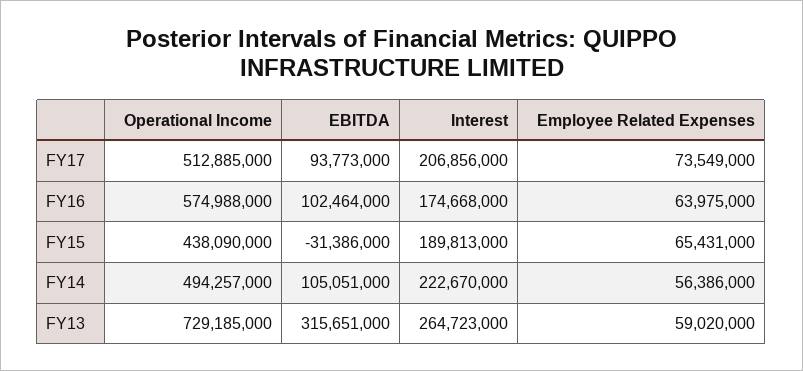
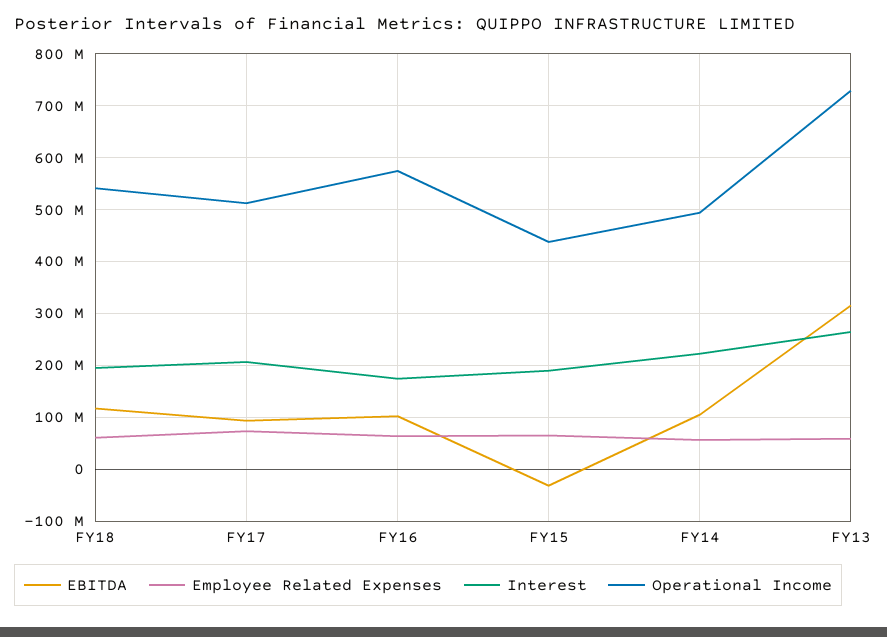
  {
    "Operational Income": {
      "FY17": 512885000,
      "FY16": 574988000,
      "FY15": 438090000,
      "FY14": 494257000,
-     "FY13": 729185000
+     "FY13": 729185000,
+     "FY18": 540000000
    },
    "EBITDA": {
      "FY17": 93773000,
      "FY16": 102464000,
      "FY15": -31386000,
      "FY14": 105051000,
-     "FY13": 315651000
+     "FY13": 315651000,
+     "FY18": 120000000
    },
    "Interest": {
      "FY17": 206856000,
      "FY16": 174668000,
      "FY15": 189813000,
      "FY14": 222670000,
-     "FY13": 264723000
+     "FY13": 264723000,
+     "FY18": 200000000
    },
    "Employee Related Expenses": {
      "FY17": 73549000,
      "FY16": 63975000,
      "FY15": 65431000,
      "FY14": 56386000,
-     "FY13": 59020000
+     "FY13": 59020000,
+     "FY18": 60000000
    }
  }

